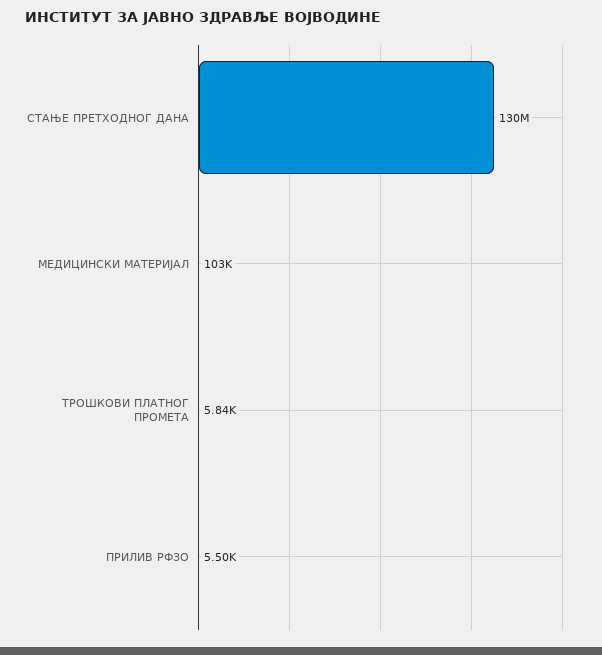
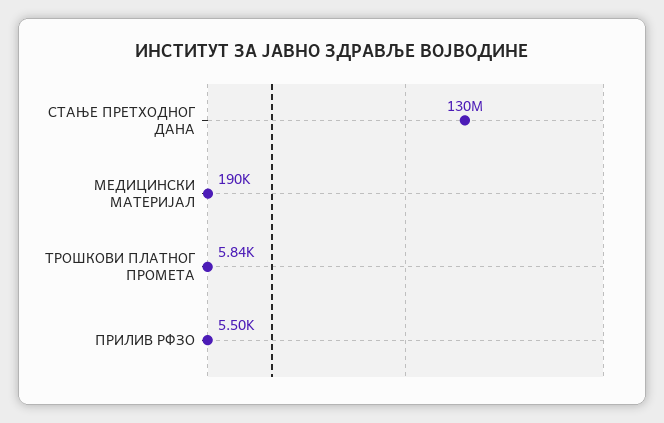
  {
    "СТАЊЕ ПРЕТХОДНОГ ДАНА": 130000000,
-   "МЕДИЦИНСКИ МАТЕРИЈАЛ": 103000,
+   "МЕДИЦИНСКИ МАТЕРИЈАЛ": 190000,
    "ТРОШКОВИ ПЛАТНОГ ПРОМЕТА": 5840,
    "ПРИЛИВ РФЗО": 5500
  }

